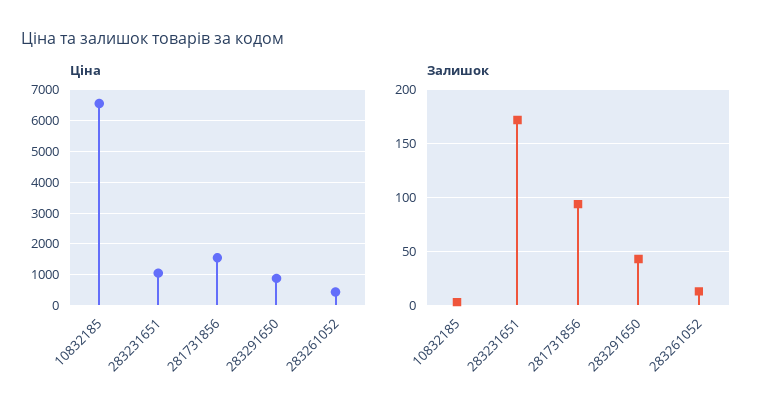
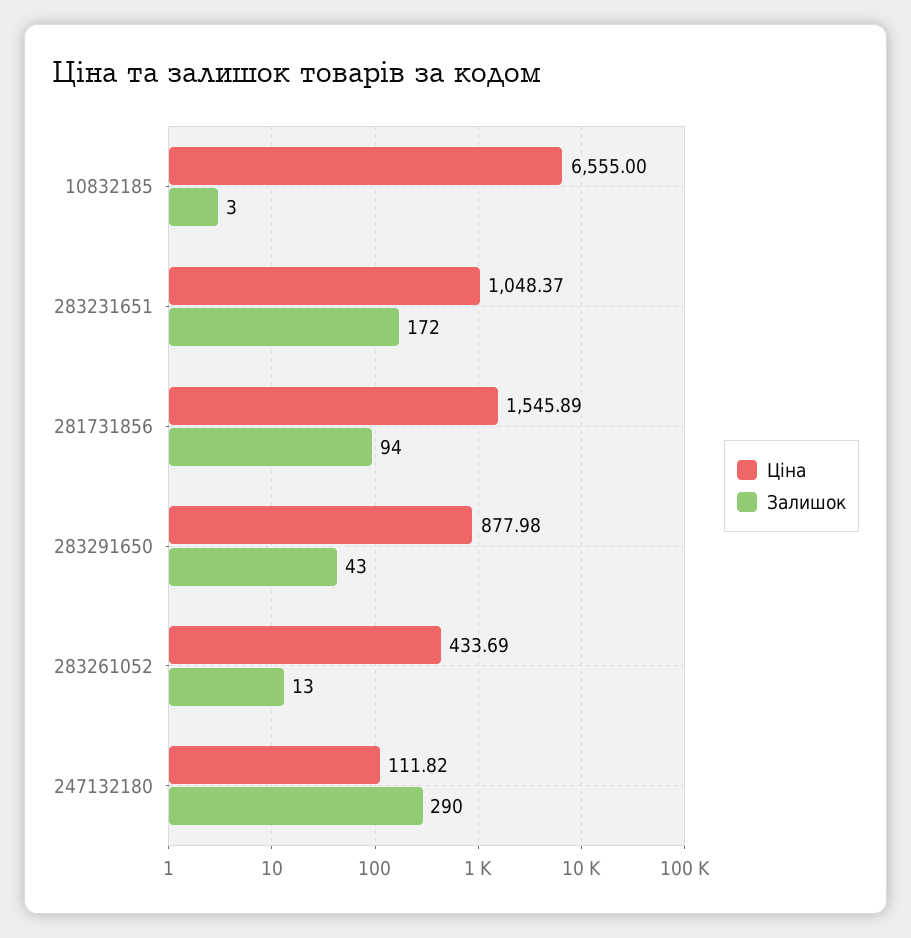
  {
    "Ціна": {
      "10832185": 6555,
      "283231651": 1048.37,
      "281731856": 1545.89,
      "283291650": 877.98,
-     "283261052": 433.69
+     "283261052": 433.69,
+     "247132180": 111.82
    },
    "Залишок": {
      "10832185": 3,
      "283231651": 172,
      "281731856": 94,
      "283291650": 43,
-     "283261052": 13
+     "283261052": 13,
+     "247132180": 290
    }
  }

